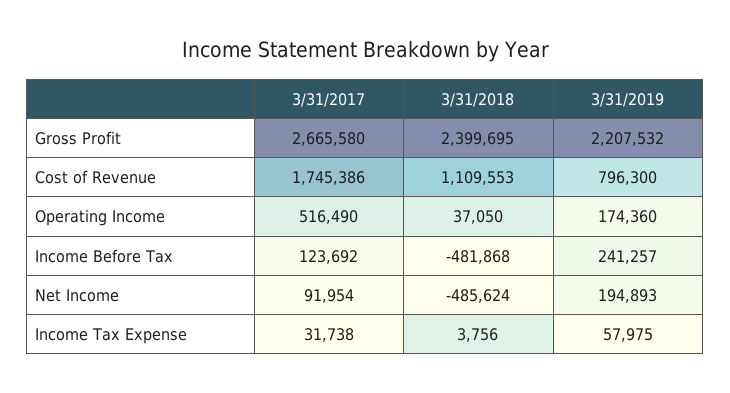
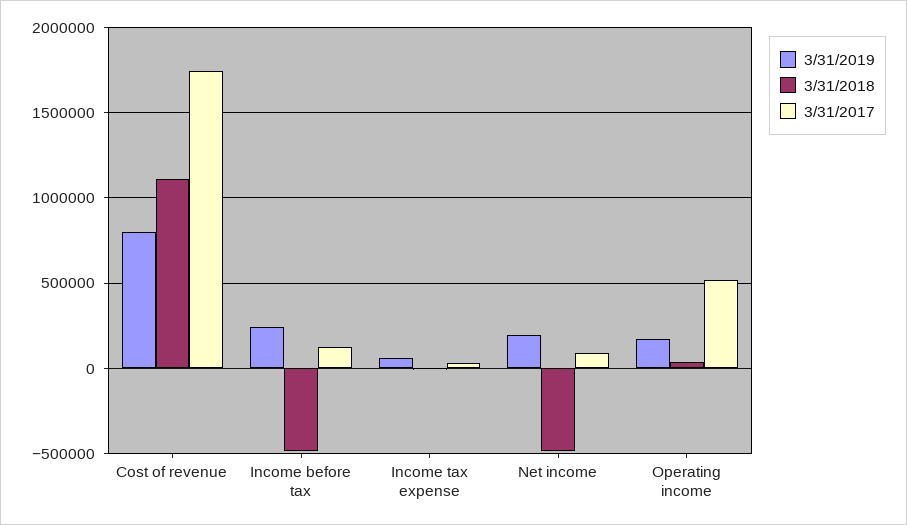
  {
    "3/31/2017": {
-     "Gross Profit": 2665580,
      "Cost of Revenue": 1745386,
      "Operating Income": 516490,
      "Income Before Tax": 123692,
      "Net Income": 91954,
      "Income Tax Expense": 31738
    },
    "3/31/2018": {
-     "Gross Profit": 2399695,
      "Cost of Revenue": 1109553,
      "Operating Income": 37050,
      "Income Before Tax": -481868,
      "Net Income": -485624,
      "Income Tax Expense": 3756
    },
    "3/31/2019": {
-     "Gross Profit": 2207532,
      "Cost of Revenue": 796300,
      "Operating Income": 174360,
      "Income Before Tax": 241257,
      "Net Income": 194893,
      "Income Tax Expense": 57975
    }
  }

